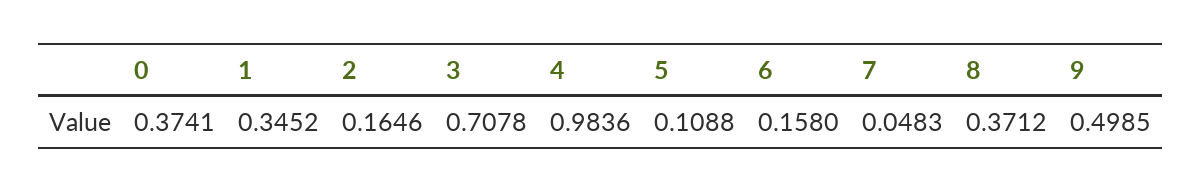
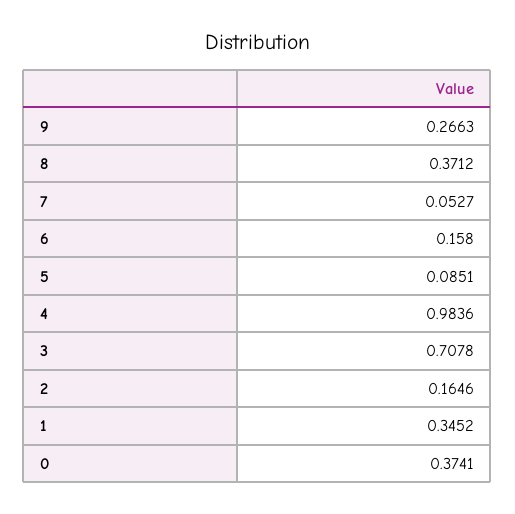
  {
    "0": 0.3741,
    "1": 0.3452,
    "2": 0.1646,
    "3": 0.7078,
    "4": 0.9836,
-   "5": 0.1088,
+   "5": 0.0851,
    "6": 0.158,
-   "7": 0.0483,
+   "7": 0.0527,
    "8": 0.3712,
-   "9": 0.4985
+   "9": 0.2663
  }

